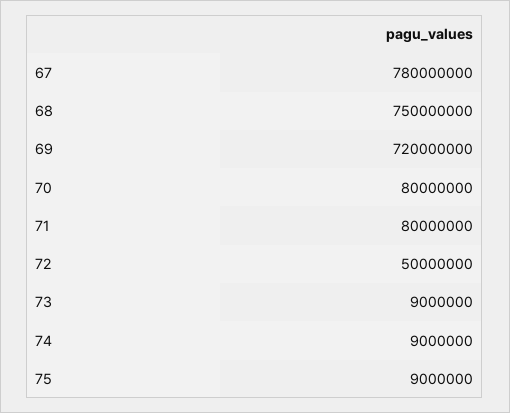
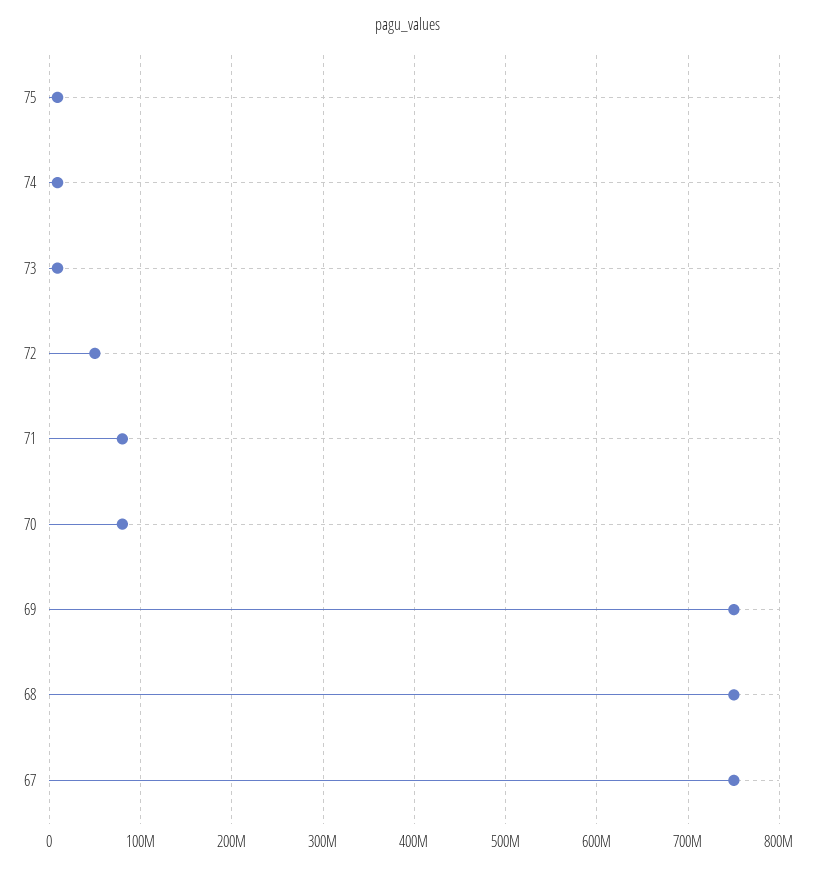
  {
-   "67": 780000000,
+   "67": 750000000,
    "68": 750000000,
-   "69": 720000000,
+   "69": 750000000,
    "70": 80000000,
    "71": 80000000,
    "72": 50000000,
    "73": 9000000,
    "74": 9000000,
    "75": 9000000
  }

